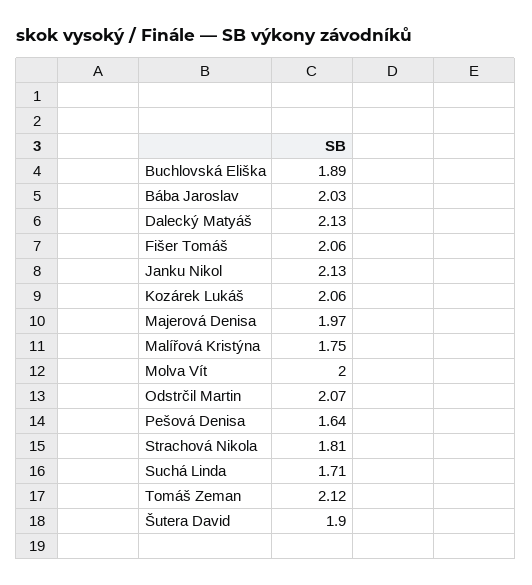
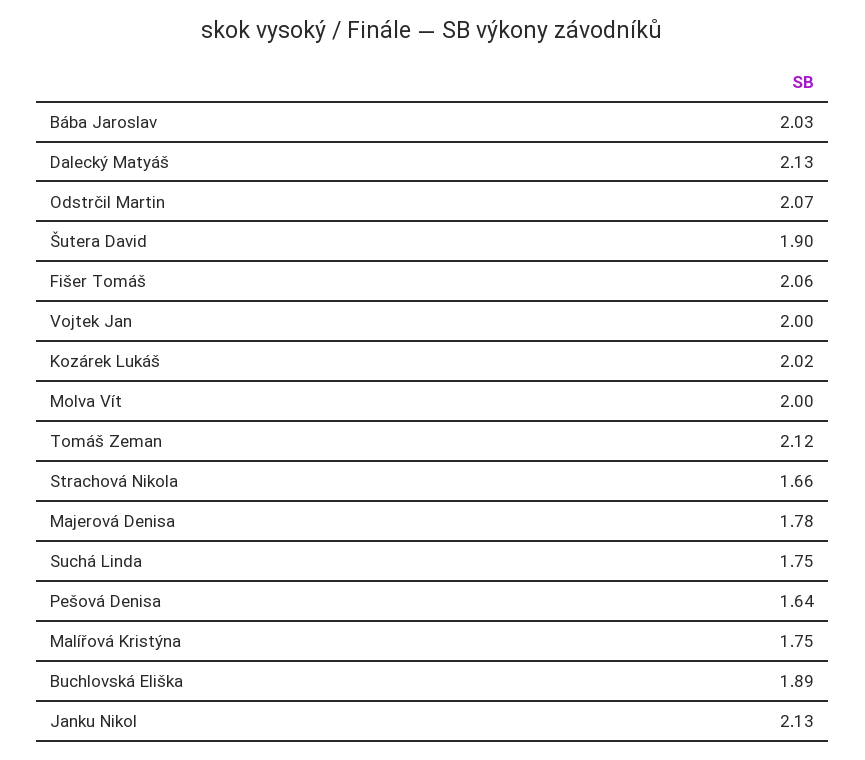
  {
    "Buchlovská Eliška": 1.89,
    "Bába Jaroslav": 2.03,
    "Dalecký Matyáš": 2.13,
    "Fišer Tomáš": 2.06,
    "Janku Nikol": 2.13,
-   "Kozárek Lukáš": 2.06,
+   "Kozárek Lukáš": 2.02,
-   "Majerová Denisa": 1.97,
+   "Majerová Denisa": 1.78,
    "Malířová Kristýna": 1.75,
    "Molva Vít": 2,
    "Odstrčil Martin": 2.07,
    "Pešová Denisa": 1.64,
-   "Strachová Nikola": 1.81,
+   "Strachová Nikola": 1.66,
-   "Suchá Linda": 1.71,
+   "Suchá Linda": 1.75,
    "Tomáš Zeman": 2.12,
-   "Šutera David": 1.9
+   "Šutera David": 1.9,
+   "Vojtek Jan": 2
  }

